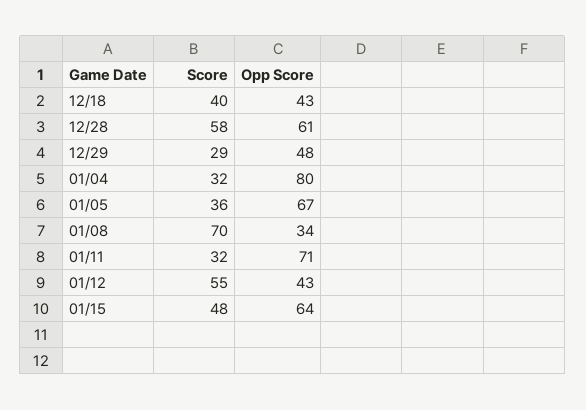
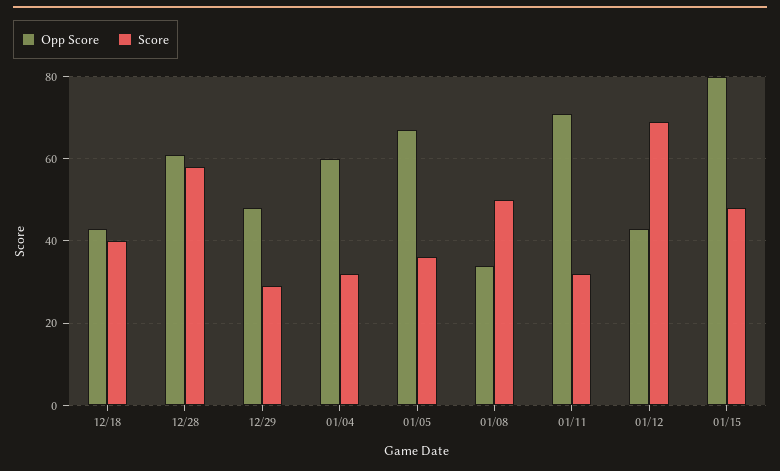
  {
    "Score": {
      "12/18": 40,
      "12/28": 58,
      "12/29": 29,
      "01/04": 32,
      "01/05": 36,
-     "01/08": 70,
+     "01/08": 50,
      "01/11": 32,
-     "01/12": 55,
+     "01/12": 70,
      "01/15": 48
    },
    "Opp Score": {
      "12/18": 43,
      "12/28": 61,
      "12/29": 48,
-     "01/04": 80,
+     "01/04": 60,
      "01/05": 67,
      "01/08": 34,
      "01/11": 71,
      "01/12": 43,
-     "01/15": 64
+     "01/15": 80
    }
  }

